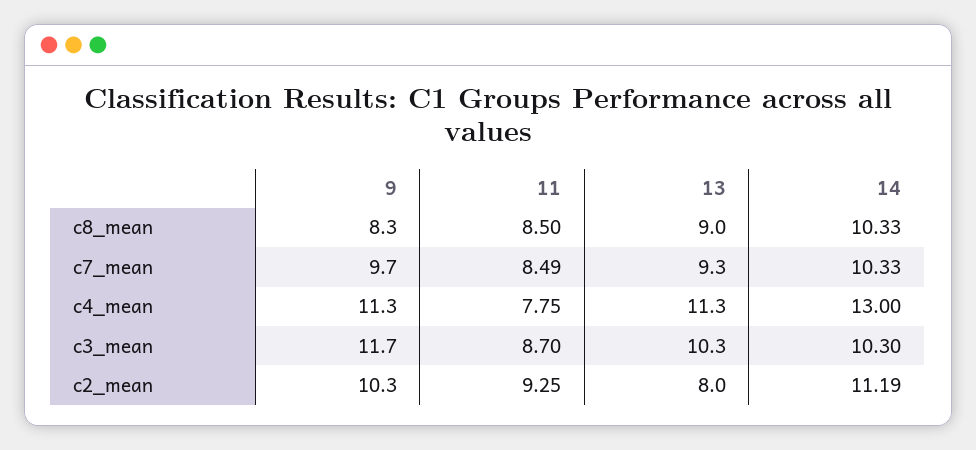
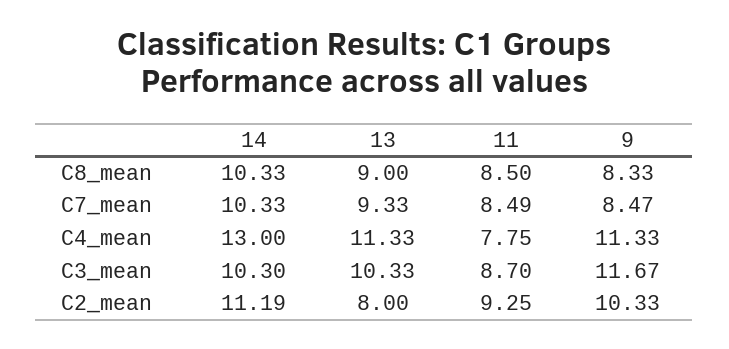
  {
    "9": {
      "c8_mean": 8.33,
-     "c7_mean": 9.7,
+     "c7_mean": 8.47,
      "c4_mean": 11.33,
      "c3_mean": 11.67,
      "c2_mean": 10.33
    },
    "11": {
      "c8_mean": 8.5,
      "c7_mean": 8.49,
      "c4_mean": 7.75,
      "c3_mean": 8.7,
      "c2_mean": 9.25
    },
    "13": {
      "c8_mean": 9,
      "c7_mean": 9.33,
      "c4_mean": 11.33,
      "c3_mean": 10.33,
      "c2_mean": 8
    },
    "14": {
      "c8_mean": 10.33,
      "c7_mean": 10.33,
      "c4_mean": 13,
      "c3_mean": 10.3,
      "c2_mean": 11.19
    }
  }

